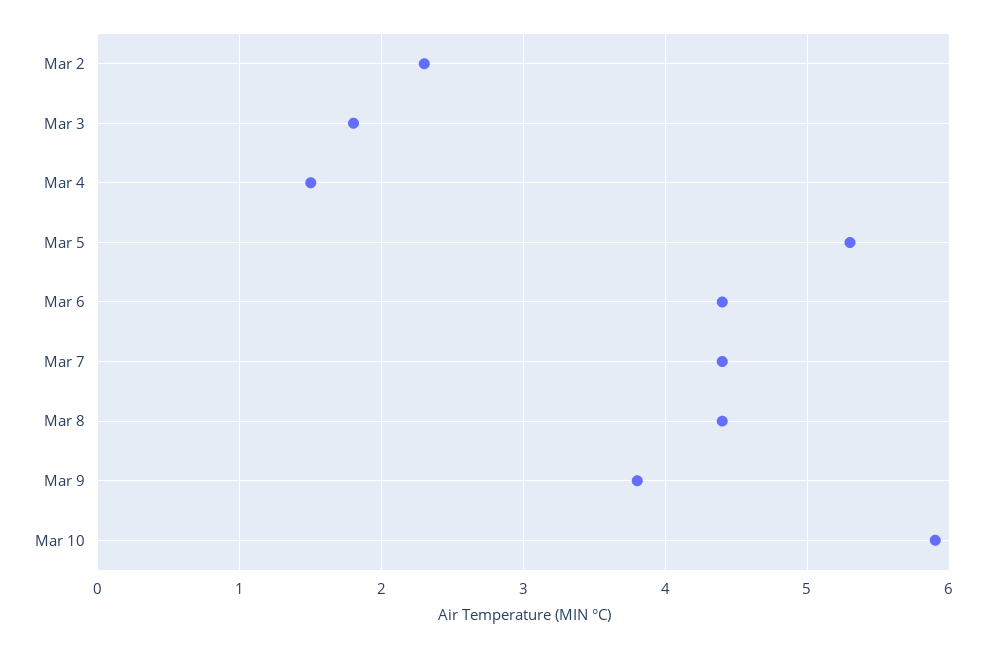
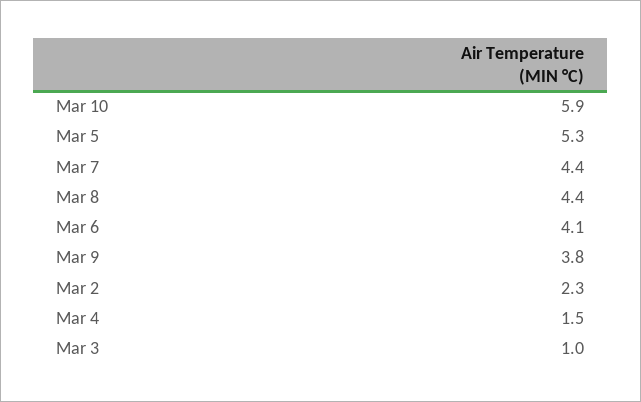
  {
    "Mar 2": 2.3,
-   "Mar 3": 1.8,
+   "Mar 3": 1,
    "Mar 4": 1.5,
    "Mar 5": 5.3,
-   "Mar 6": 4.4,
+   "Mar 6": 4.1,
    "Mar 7": 4.4,
    "Mar 8": 4.4,
    "Mar 9": 3.8,
    "Mar 10": 5.9
  }

